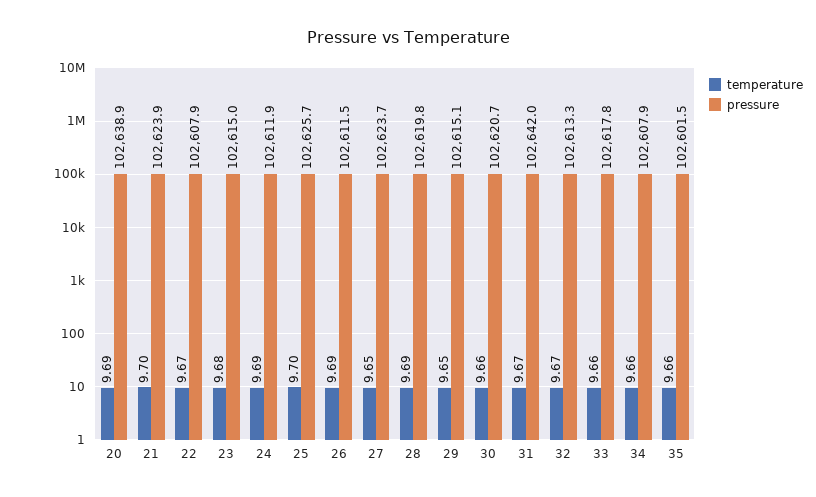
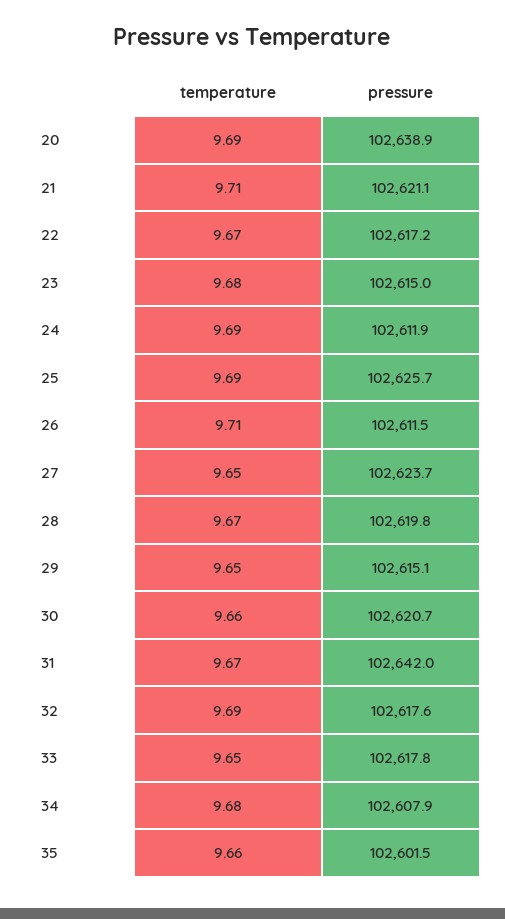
  {
    "temperature": {
      "20": 9.69,
-     "21": 9.7,
+     "21": 9.71,
      "22": 9.67,
      "23": 9.68,
      "24": 9.69,
-     "25": 9.7,
+     "25": 9.69,
-     "26": 9.69,
+     "26": 9.71,
      "27": 9.65,
-     "28": 9.69,
+     "28": 9.67,
      "29": 9.65,
      "30": 9.66,
      "31": 9.67,
-     "32": 9.67,
+     "32": 9.69,
-     "33": 9.66,
+     "33": 9.65,
-     "34": 9.66,
+     "34": 9.68,
      "35": 9.66
    },
    "pressure": {
      "20": 102638.9,
-     "21": 102623.9,
+     "21": 102621.1,
-     "22": 102607.9,
+     "22": 102617.2,
      "23": 102615,
      "24": 102611.9,
      "25": 102625.7,
      "26": 102611.5,
      "27": 102623.7,
      "28": 102619.8,
      "29": 102615.1,
      "30": 102620.7,
      "31": 102642,
-     "32": 102613.3,
+     "32": 102617.6,
      "33": 102617.8,
      "34": 102607.9,
      "35": 102601.5
    }
  }

